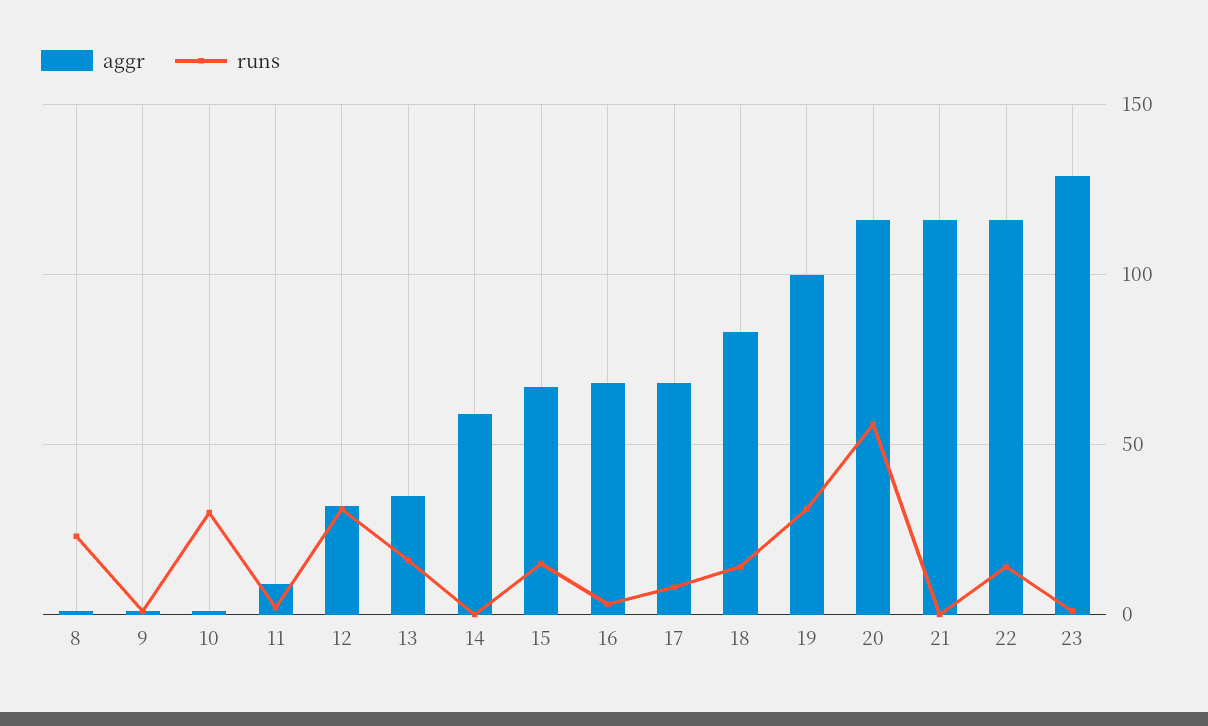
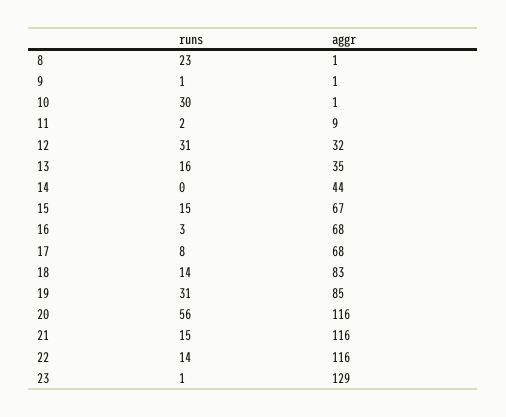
  {
    "aggr": {
      "8": 1,
      "9": 1,
      "10": 1,
      "11": 9,
      "12": 32,
      "13": 35,
-     "14": 60,
+     "14": 44,
      "15": 67,
      "16": 68,
      "17": 68,
      "18": 83,
-     "19": 100,
+     "19": 85,
      "20": 116,
      "21": 116,
      "22": 116,
      "23": 129
    },
    "runs": {
      "8": 23,
      "9": 1,
      "10": 30,
      "11": 2,
      "12": 31,
      "13": 16,
      "14": 0,
      "15": 15,
      "16": 3,
      "17": 8,
      "18": 14,
      "19": 31,
      "20": 56,
-     "21": 0,
+     "21": 15,
      "22": 14,
      "23": 1
    }
  }

